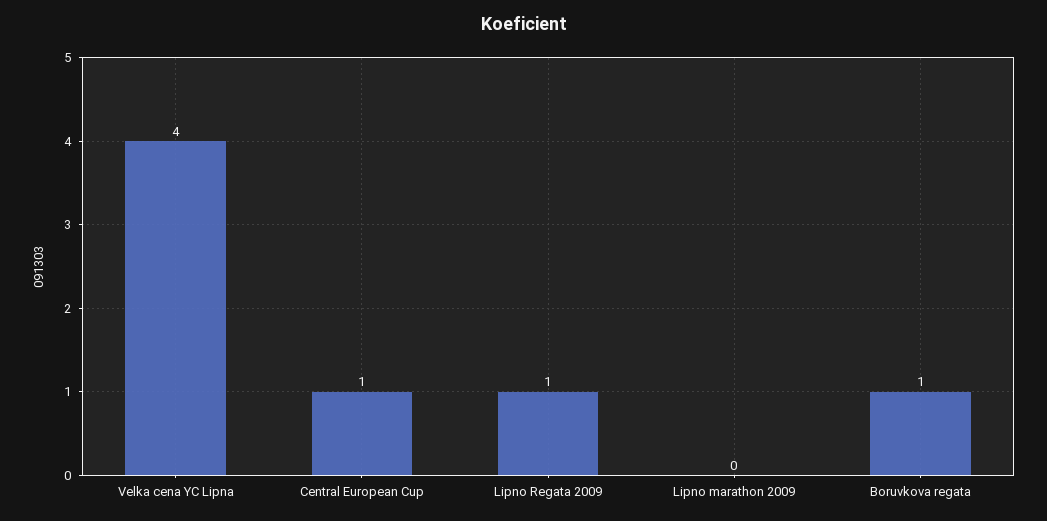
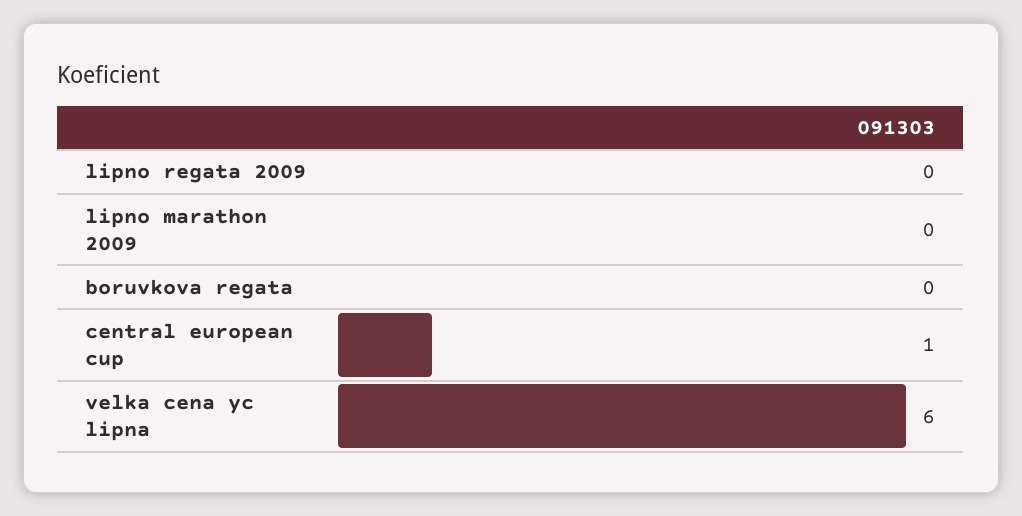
  {
-   "Velka cena YC Lipna": 4,
+   "Velka cena YC Lipna": 6,
    "Central European Cup": 1,
-   "Lipno Regata 2009": 1,
+   "Lipno Regata 2009": 0,
    "Lipno marathon 2009": 0,
-   "Boruvkova regata": 1
+   "Boruvkova regata": 0
  }

